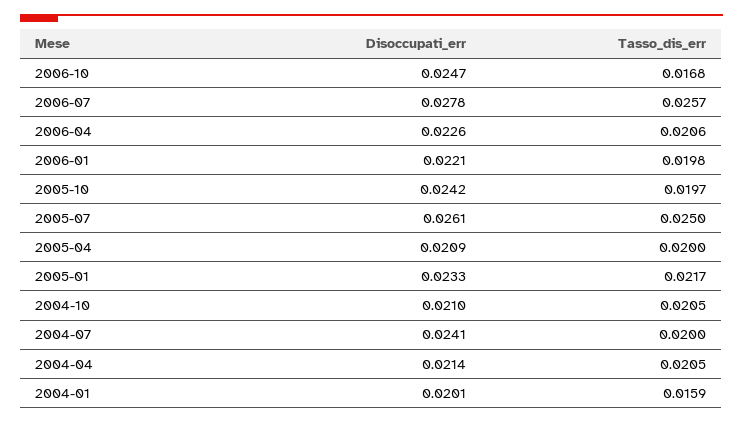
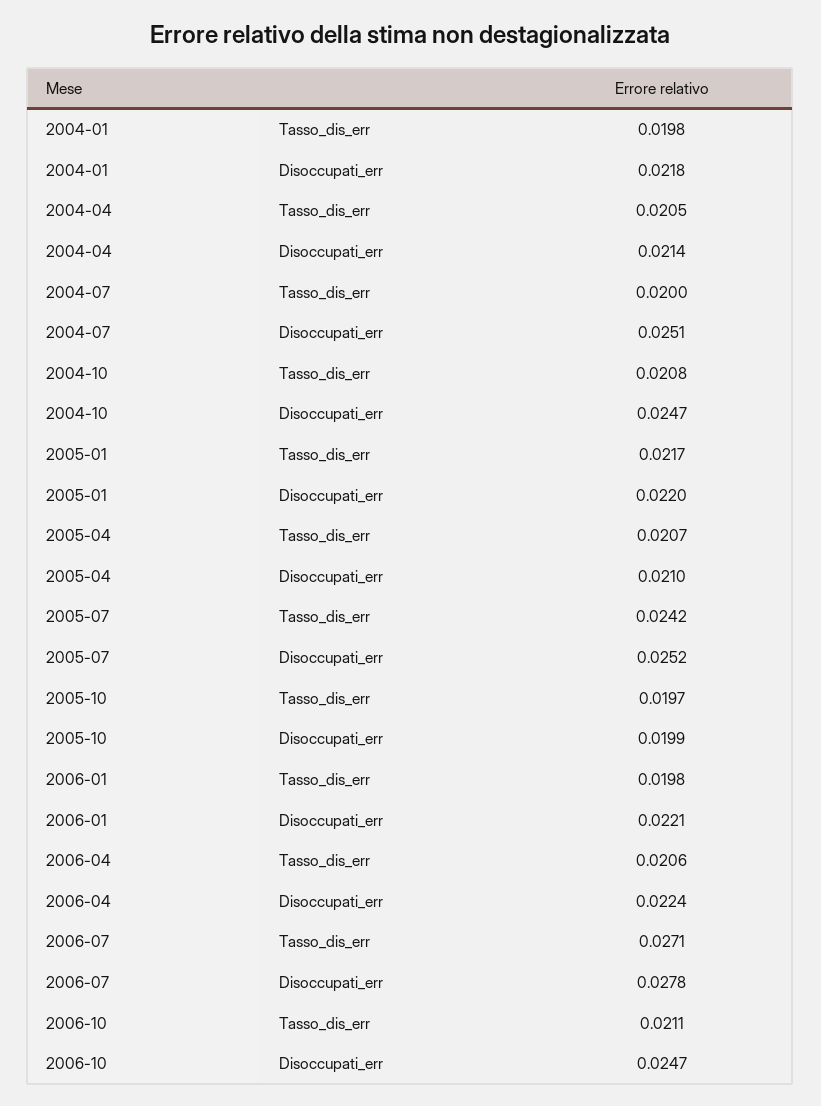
  {
    "Disoccupati_err": {
      "2006-10": 0.0247,
      "2006-07": 0.0278,
-     "2006-04": 0.0226,
+     "2006-04": 0.0224,
      "2006-01": 0.0221,
-     "2005-10": 0.0242,
+     "2005-10": 0.0199,
-     "2005-07": 0.0261,
+     "2005-07": 0.0252,
-     "2005-04": 0.0209,
+     "2005-04": 0.021,
-     "2005-01": 0.0233,
+     "2005-01": 0.022,
-     "2004-10": 0.021,
+     "2004-10": 0.0247,
-     "2004-07": 0.0241,
+     "2004-07": 0.0251,
      "2004-04": 0.0214,
-     "2004-01": 0.0201
+     "2004-01": 0.0218
    },
    "Tasso_dis_err": {
-     "2006-10": 0.0168,
+     "2006-10": 0.0211,
-     "2006-07": 0.0257,
+     "2006-07": 0.0271,
      "2006-04": 0.0206,
      "2006-01": 0.0198,
      "2005-10": 0.0197,
-     "2005-07": 0.025,
+     "2005-07": 0.0242,
-     "2005-04": 0.02,
+     "2005-04": 0.0207,
      "2005-01": 0.0217,
-     "2004-10": 0.0205,
+     "2004-10": 0.0208,
      "2004-07": 0.02,
      "2004-04": 0.0205,
-     "2004-01": 0.0159
+     "2004-01": 0.0198
    }
  }

